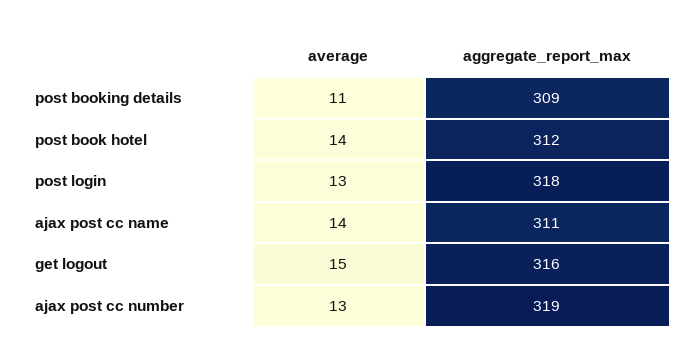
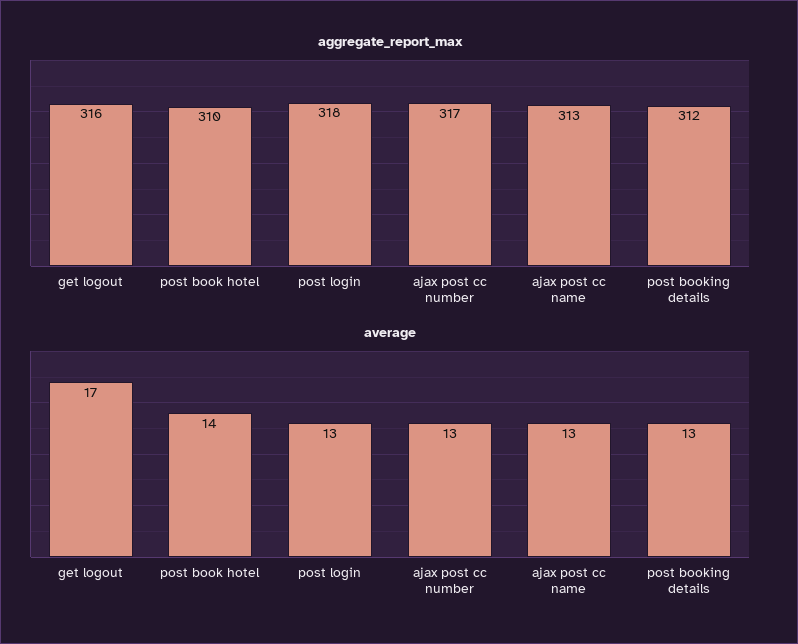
  {
    "average": {
-     "post booking details": 11,
+     "post booking details": 13,
      "post book hotel": 14,
      "post login": 13,
-     "ajax post cc name": 14,
+     "ajax post cc name": 13,
-     "get logout": 15,
+     "get logout": 17,
      "ajax post cc number": 13
    },
    "aggregate_report_max": {
-     "post booking details": 309,
+     "post booking details": 312,
-     "post book hotel": 312,
+     "post book hotel": 310,
      "post login": 318,
-     "ajax post cc name": 311,
+     "ajax post cc name": 313,
      "get logout": 316,
-     "ajax post cc number": 319
+     "ajax post cc number": 317
    }
  }

